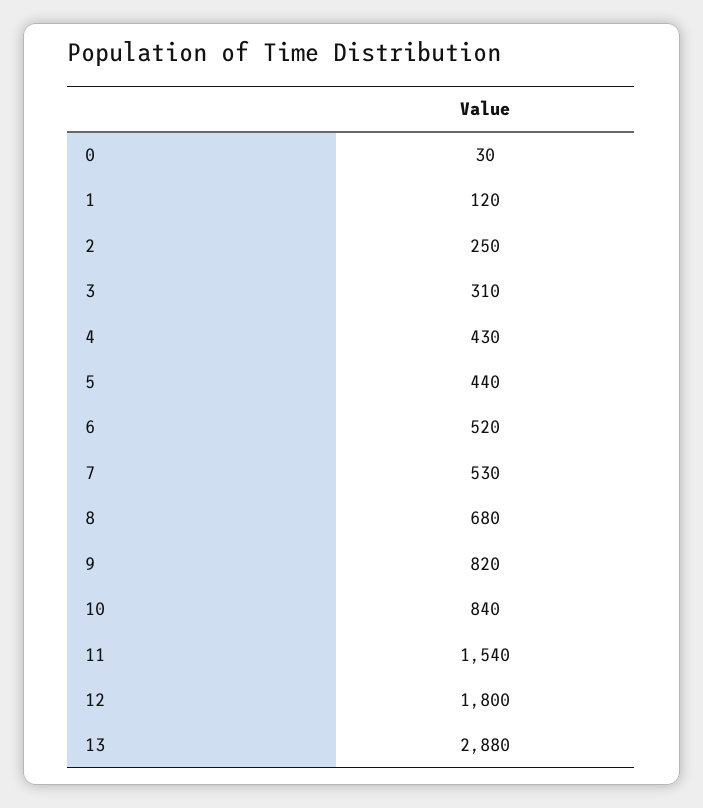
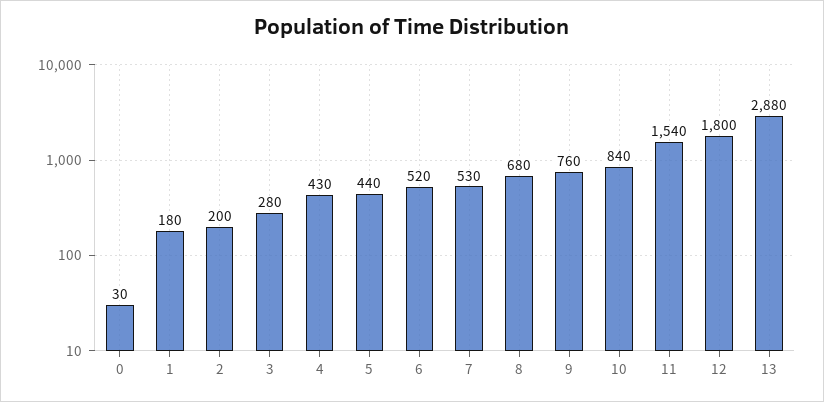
  {
    "0": 30,
-   "1": 120,
+   "1": 180,
-   "2": 250,
+   "2": 200,
-   "3": 310,
+   "3": 280,
    "4": 430,
    "5": 440,
    "6": 520,
    "7": 530,
    "8": 680,
-   "9": 820,
+   "9": 760,
    "10": 840,
    "11": 1540,
    "12": 1800,
    "13": 2880
  }

